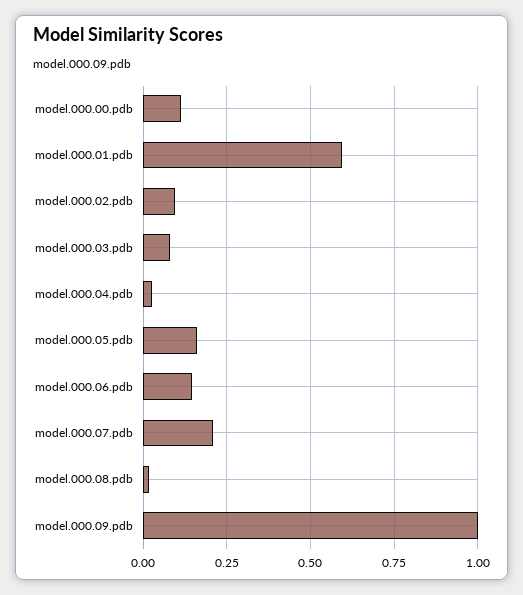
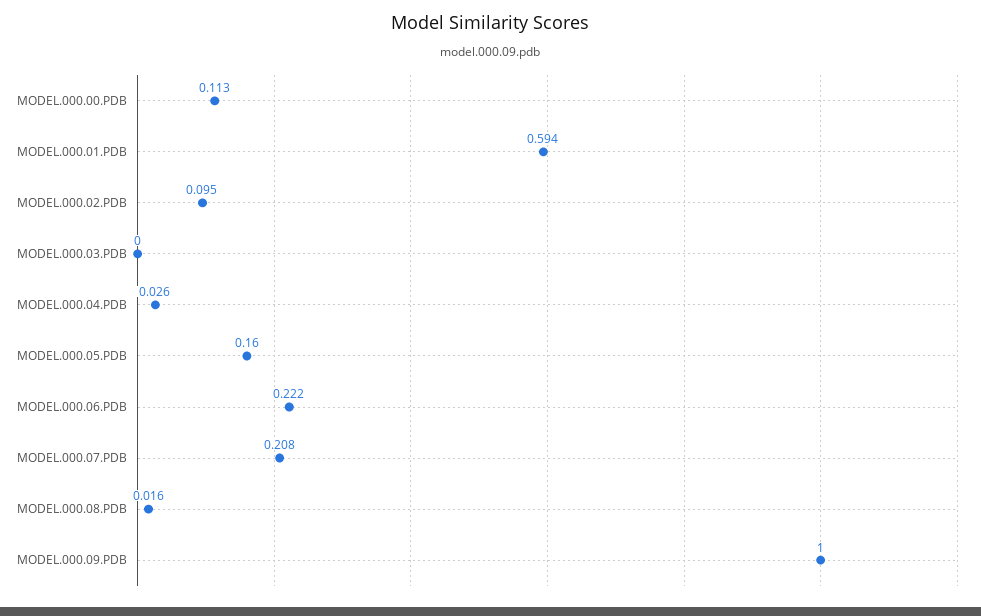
  {
    "model.000.00.pdb": 0.113,
    "model.000.01.pdb": 0.594,
    "model.000.02.pdb": 0.095,
-   "model.000.03.pdb": 0.075,
+   "model.000.03.pdb": 0,
    "model.000.04.pdb": 0.026,
    "model.000.05.pdb": 0.16,
-   "model.000.06.pdb": 0.15,
+   "model.000.06.pdb": 0.222,
    "model.000.07.pdb": 0.208,
    "model.000.08.pdb": 0.016,
    "model.000.09.pdb": 1
  }

